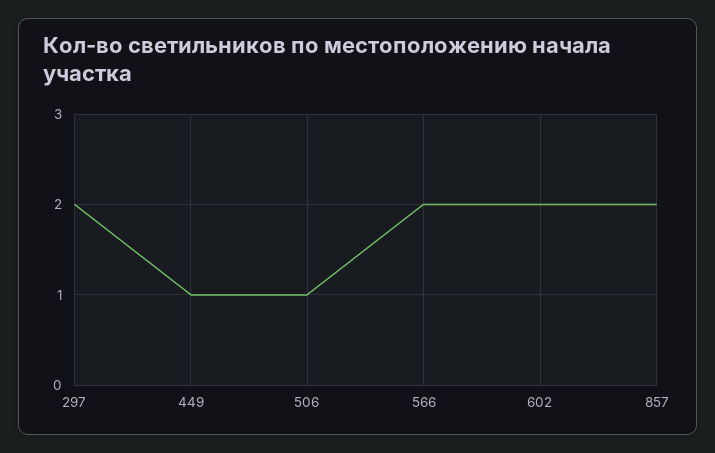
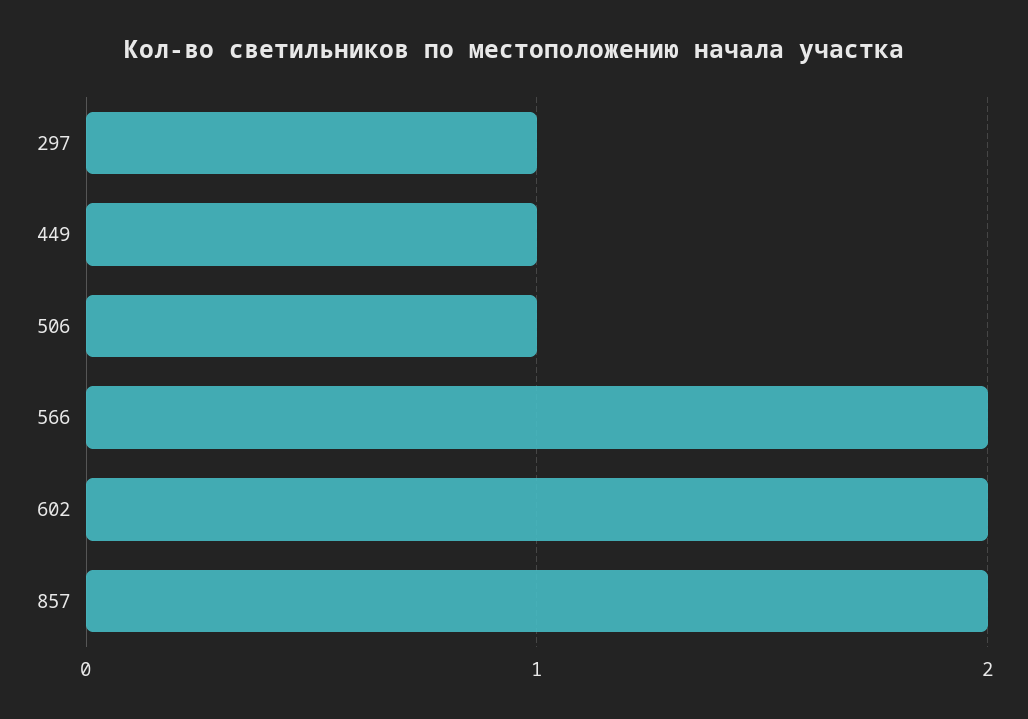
  {
-   "297": 2,
+   "297": 1,
    "449": 1,
    "506": 1,
    "566": 2,
    "602": 2,
    "857": 2
  }

